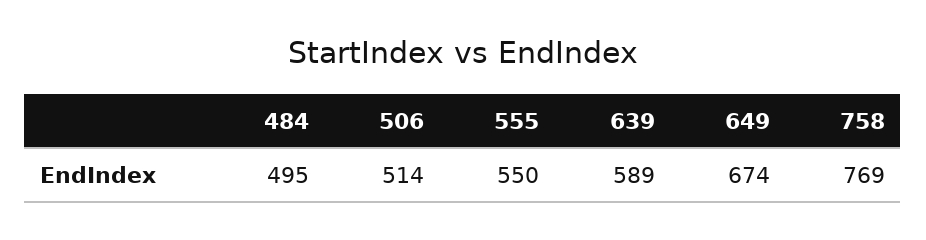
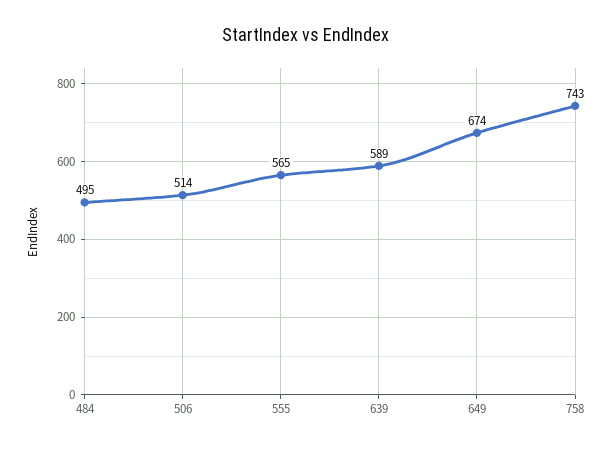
  {
    "484": 495,
    "506": 514,
-   "555": 550,
+   "555": 565,
    "639": 589,
    "649": 674,
-   "758": 769
+   "758": 743
  }

